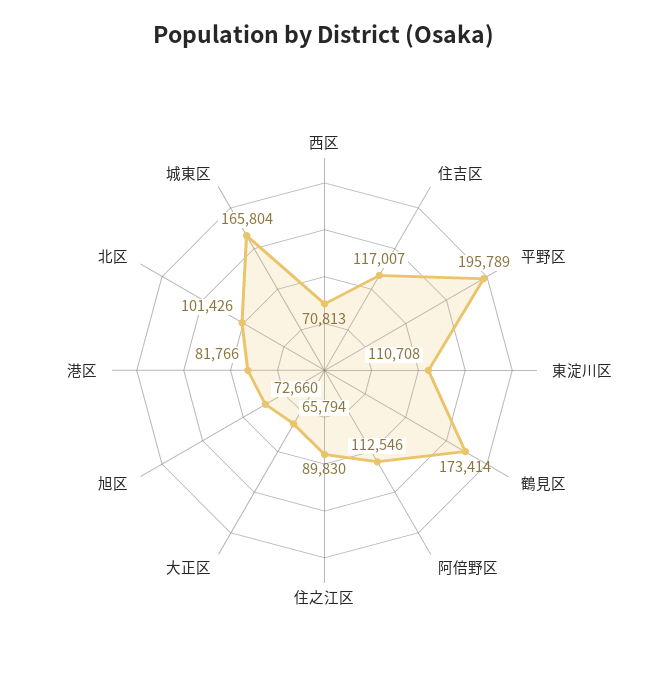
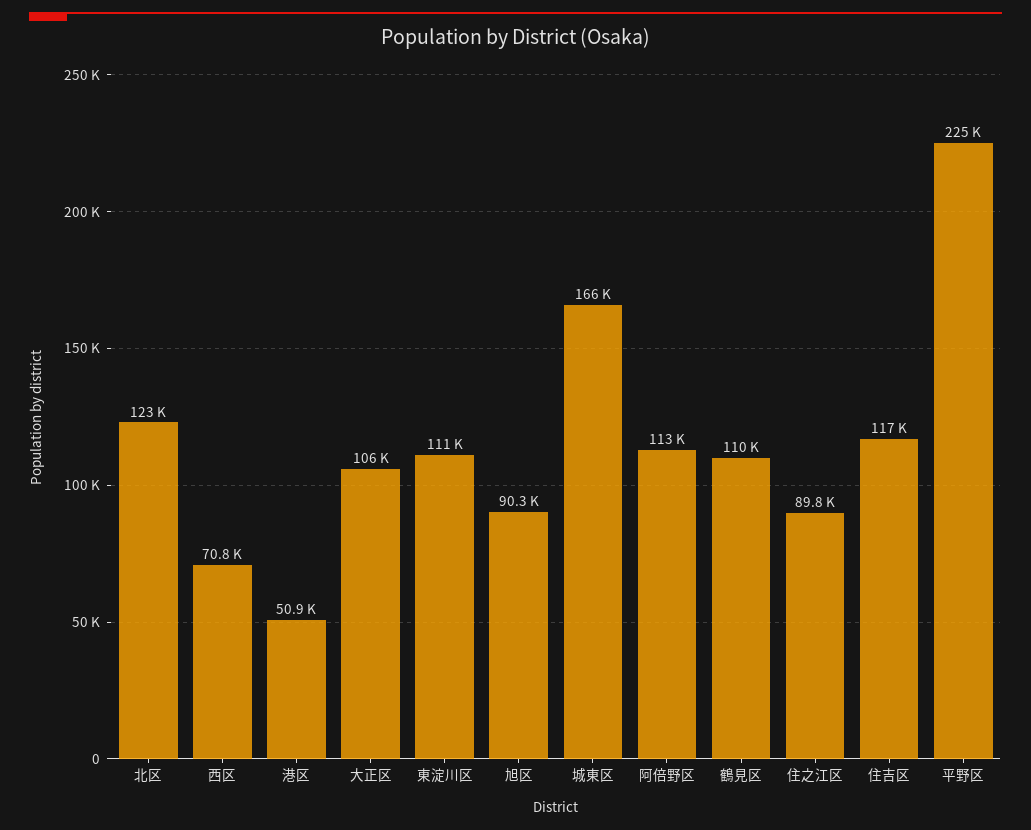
  {
    "西区": 70813,
    "住吉区": 117007,
-   "平野区": 195789,
+   "平野区": 225000,
    "東淀川区": 110708,
-   "鶴見区": 173414,
+   "鶴見区": 110000,
    "阿倍野区": 112546,
    "住之江区": 89830,
-   "大正区": 65794,
+   "大正区": 106000,
-   "旭区": 72660,
+   "旭区": 90300,
-   "港区": 81766,
+   "港区": 50900,
-   "北区": 101426,
+   "北区": 123000,
    "城東区": 165804
  }

